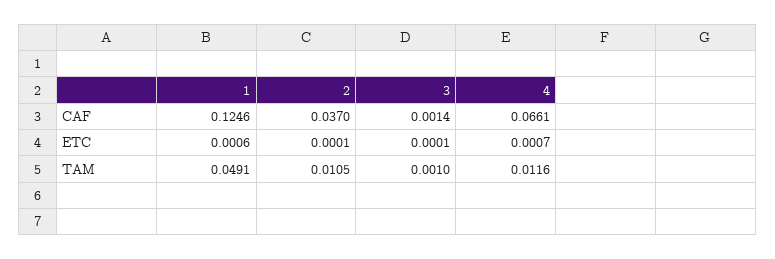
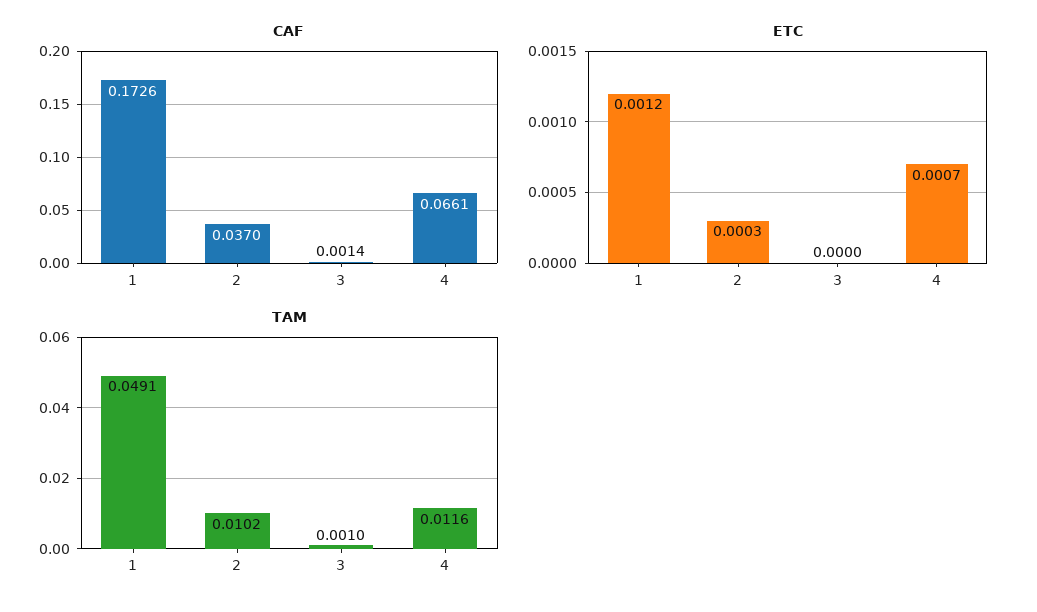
  {
    "CAF": {
-     "1": 0.1246,
+     "1": 0.1726,
      "2": 0.037,
      "3": 0.0014,
      "4": 0.0661
    },
    "ETC": {
-     "1": 0.0006,
+     "1": 0.0012,
-     "2": 0.0001,
+     "2": 0.0003,
-     "3": 0.0001,
+     "3": 0,
      "4": 0.0007
    },
    "TAM": {
      "1": 0.0491,
-     "2": 0.0105,
+     "2": 0.0102,
      "3": 0.001,
      "4": 0.0116
    }
  }

